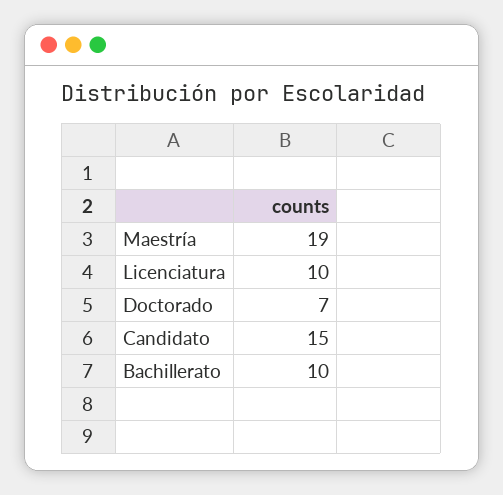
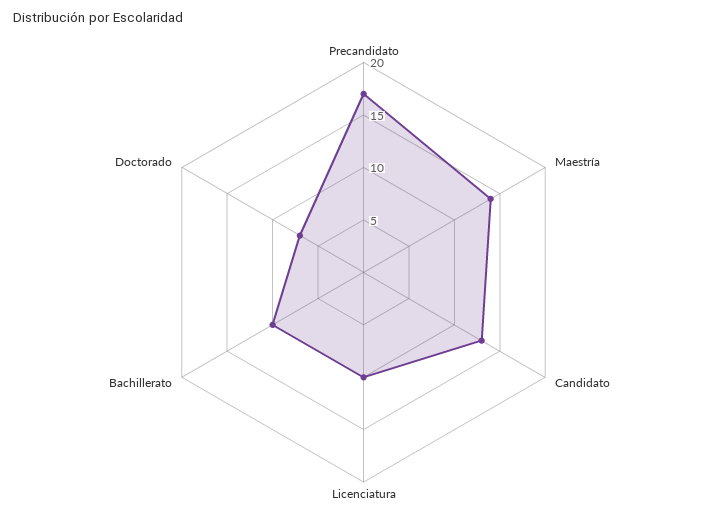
  {
-   "Maestría": 19,
+   "Maestría": 14,
    "Licenciatura": 10,
    "Doctorado": 7,
-   "Candidato": 15,
+   "Candidato": 13,
-   "Bachillerato": 10
+   "Bachillerato": 10,
+   "Precandidato": 17
  }

